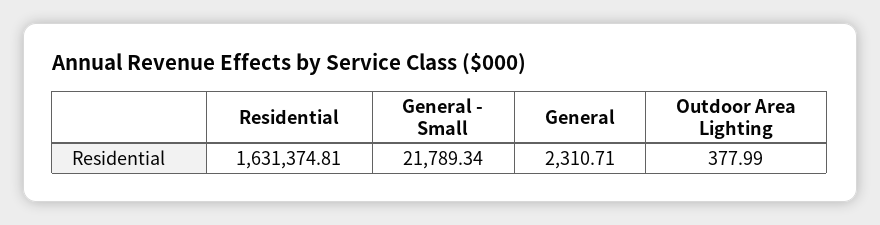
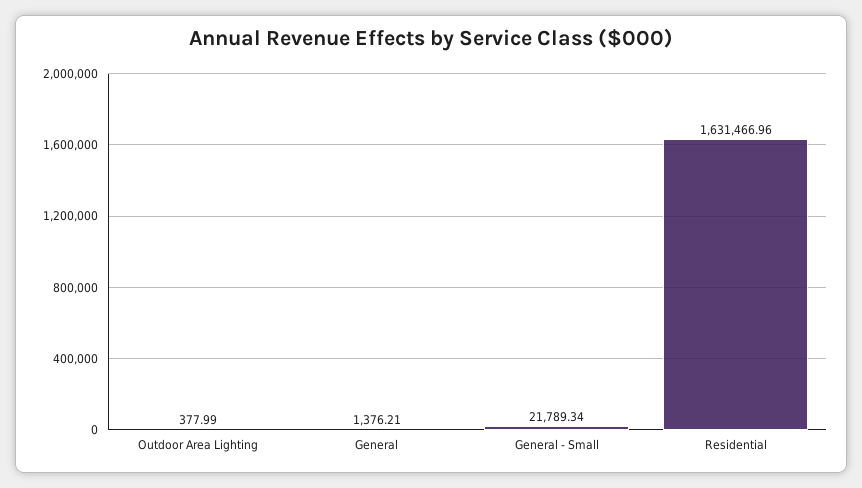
  {
-   "Residential": 1631374.81,
+   "Residential": 1631466.96,
    "General - Small": 21789.34,
-   "General": 2310.71,
+   "General": 1376.21,
    "Outdoor Area Lighting": 377.99
  }

